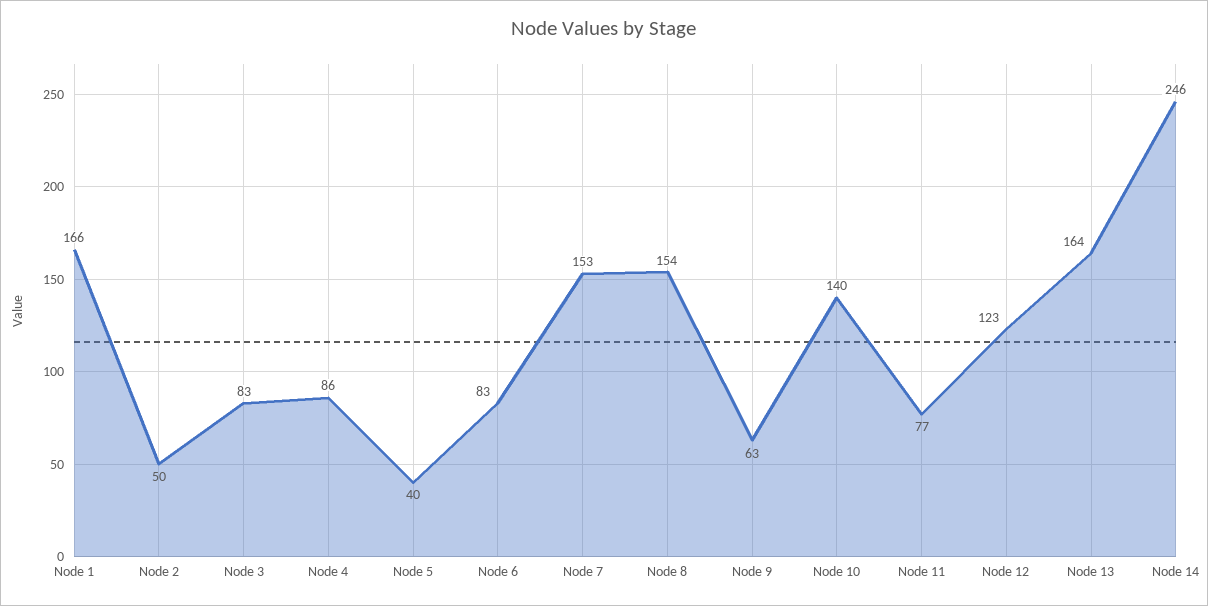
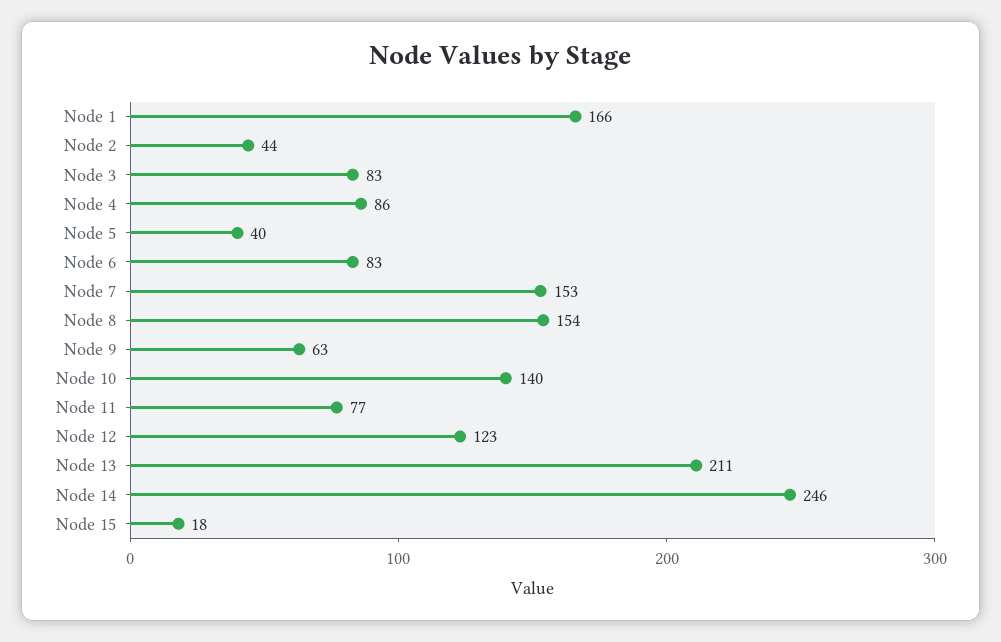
  {
    "Node 1": 166,
-   "Node 2": 50,
+   "Node 2": 44,
    "Node 3": 83,
    "Node 4": 86,
    "Node 5": 40,
    "Node 6": 83,
    "Node 7": 153,
    "Node 8": 154,
    "Node 9": 63,
    "Node 10": 140,
    "Node 11": 77,
    "Node 12": 123,
-   "Node 13": 164,
+   "Node 13": 211,
-   "Node 14": 246
+   "Node 14": 246,
+   "Node 15": 18
  }

